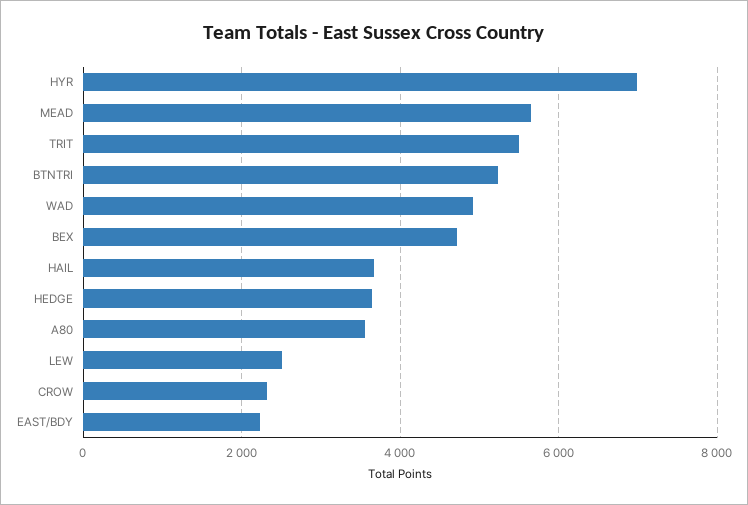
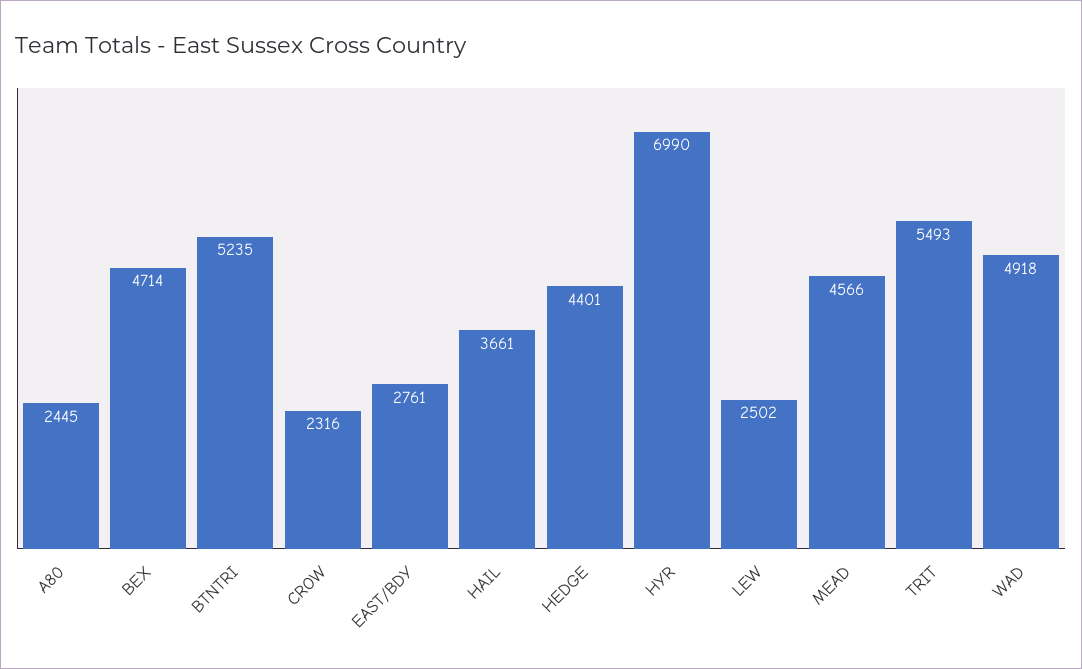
  {
    "HYR": 6990,
-   "MEAD": 5600,
+   "MEAD": 4566,
    "TRIT": 5493,
    "BTNTRI": 5235,
    "WAD": 4918,
    "BEX": 4714,
    "HAIL": 3661,
-   "HEDGE": 3600,
+   "HEDGE": 4401,
-   "A80": 3600,
+   "A80": 2445,
    "LEW": 2502,
    "CROW": 2316,
-   "EAST/BDY": 2200
+   "EAST/BDY": 2761
  }

